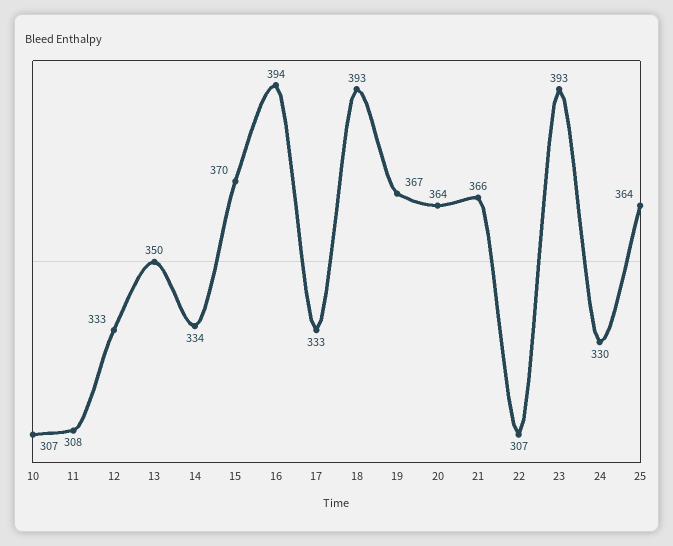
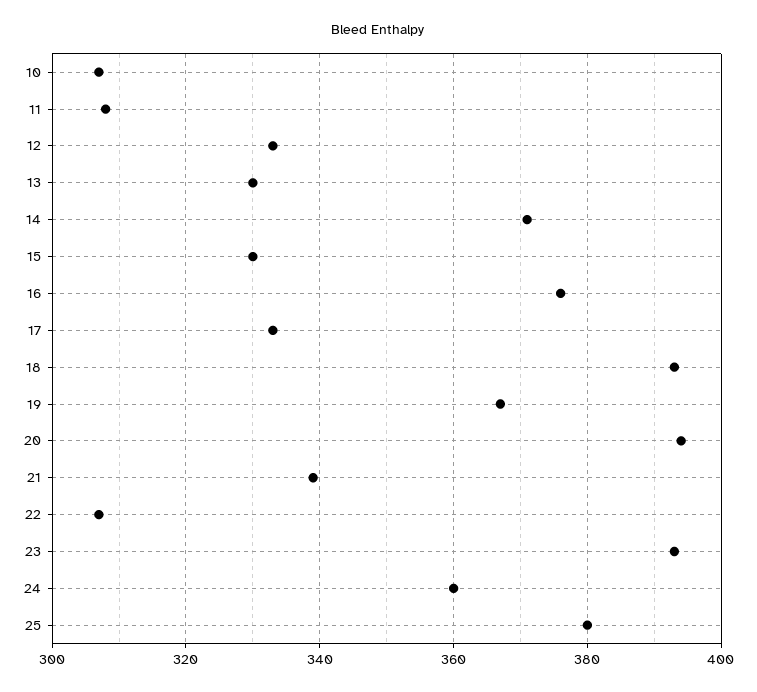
  {
    "10": 307,
    "11": 308,
    "12": 333,
-   "13": 350,
+   "13": 330,
-   "14": 334,
+   "14": 370,
-   "15": 370,
+   "15": 330,
-   "16": 394,
+   "16": 375,
    "17": 333,
    "18": 393,
    "19": 367,
-   "20": 364,
+   "20": 395,
-   "21": 366,
+   "21": 340,
    "22": 307,
    "23": 393,
-   "24": 330,
+   "24": 360,
-   "25": 364
+   "25": 380
  }

